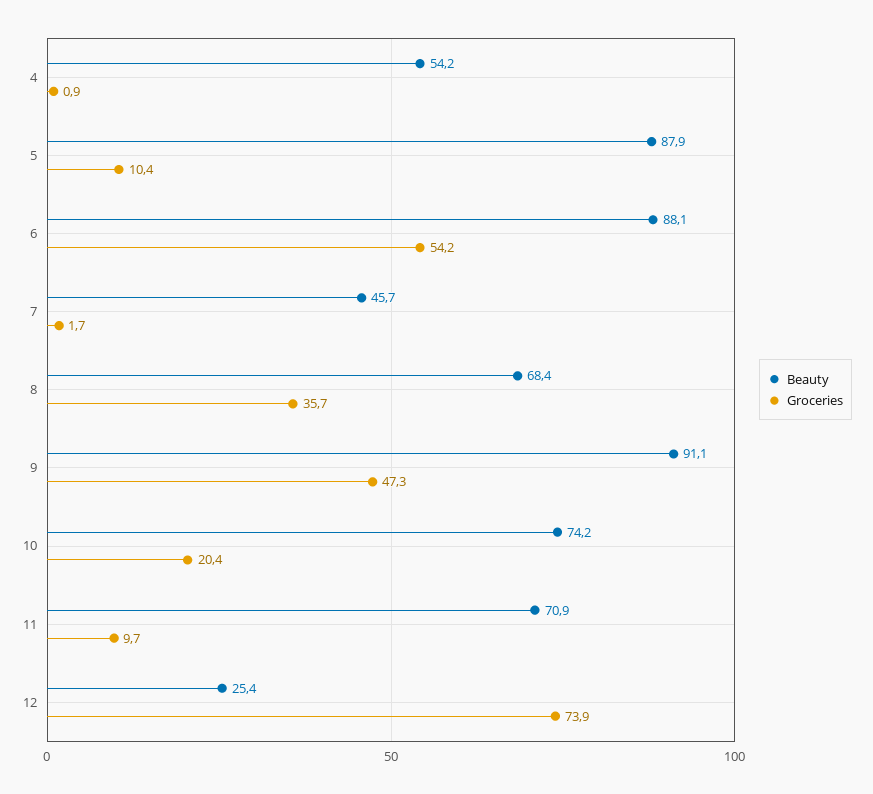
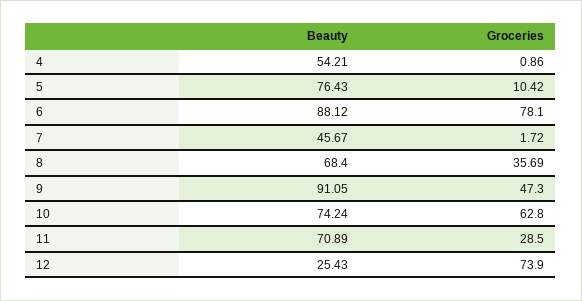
  {
    "Beauty": {
      "4": 54.21,
-     "5": 87.9,
+     "5": 76.43,
      "6": 88.12,
      "7": 45.67,
      "8": 68.4,
      "9": 91.05,
      "10": 74.24,
      "11": 70.89,
      "12": 25.43
    },
    "Groceries": {
      "4": 0.86,
      "5": 10.42,
-     "6": 54.2,
+     "6": 78.1,
      "7": 1.72,
      "8": 35.69,
      "9": 47.3,
-     "10": 20.4,
+     "10": 62.8,
-     "11": 9.7,
+     "11": 28.5,
      "12": 73.9
    }
  }

